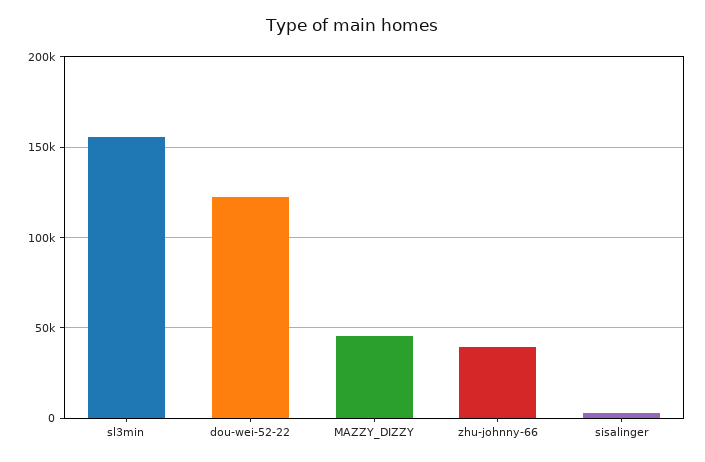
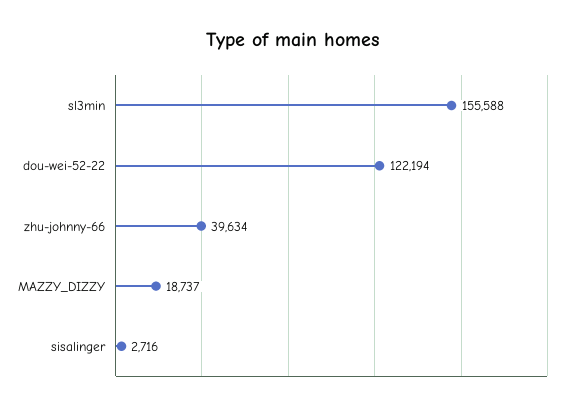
  {
    "sl3min": 155588,
    "dou-wei-52-22": 122194,
-   "MAZZY_DIZZY": 45000,
+   "MAZZY_DIZZY": 18737,
    "zhu-johnny-66": 39634,
    "sisalinger": 2716
  }

